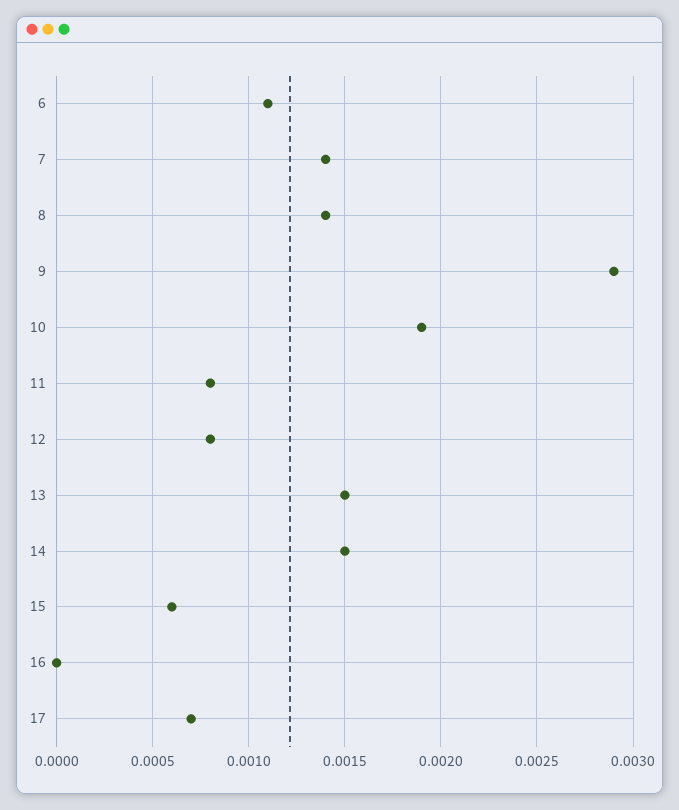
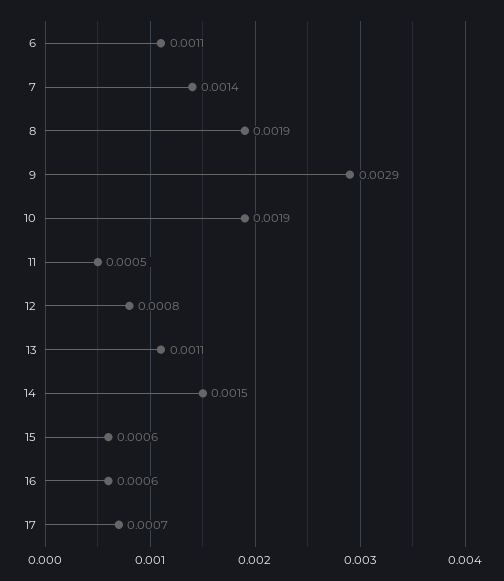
  {
    "6": 0.0011,
    "7": 0.0014,
-   "8": 0.0014,
+   "8": 0.0019,
    "9": 0.0029,
    "10": 0.0019,
-   "11": 0.0008,
+   "11": 0.0005,
    "12": 0.0008,
-   "13": 0.0015,
+   "13": 0.0011,
    "14": 0.0015,
    "15": 0.0006,
-   "16": 0,
+   "16": 0.0006,
    "17": 0.0007
  }

